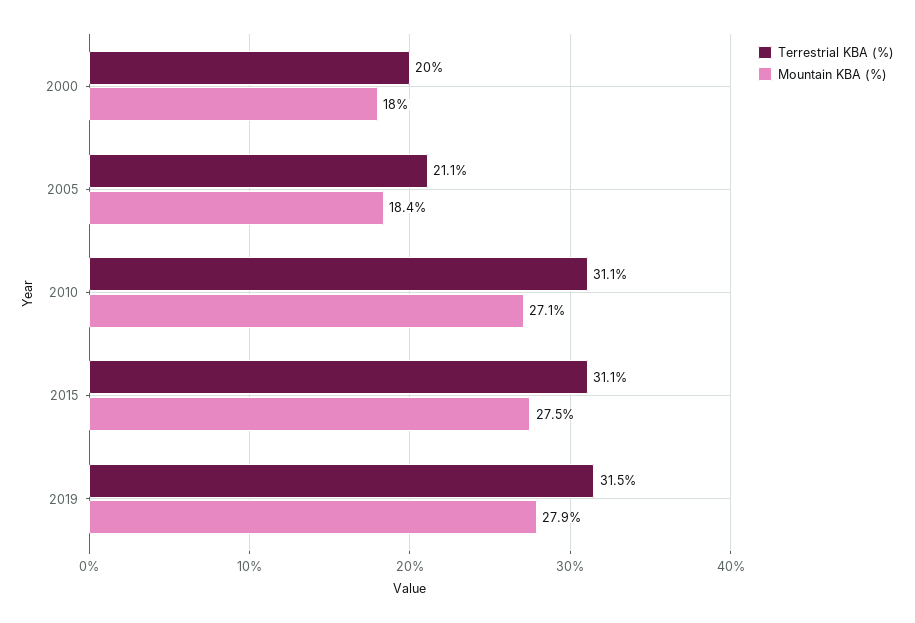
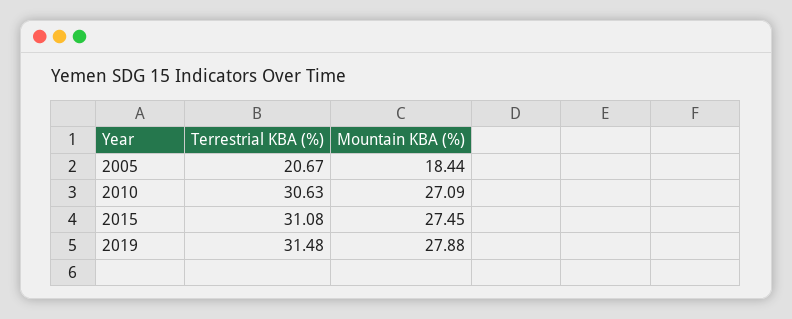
  {
    "Terrestrial KBA (%)": {
-     "2000": 20,
-     "2005": 21.1,
+     "2005": 20.67,
-     "2010": 31.1,
+     "2010": 30.63,
      "2015": 31.08,
      "2019": 31.48
    },
    "Mountain KBA (%)": {
-     "2000": 18,
      "2005": 18.44,
      "2010": 27.09,
      "2015": 27.45,
      "2019": 27.88
    }
  }

